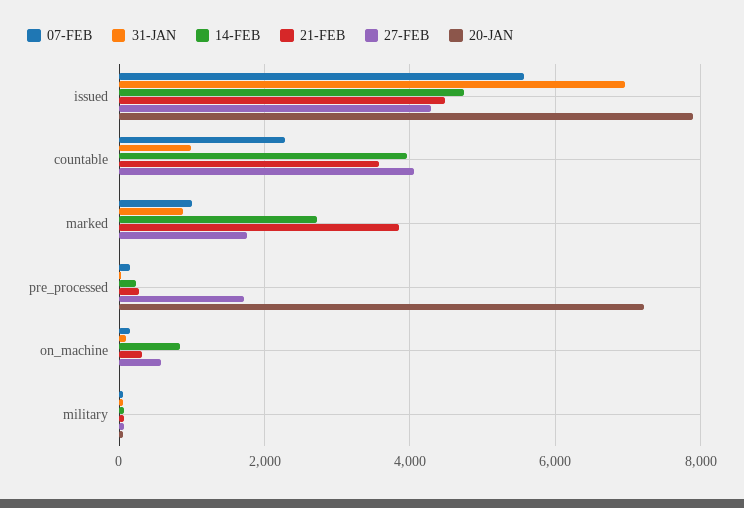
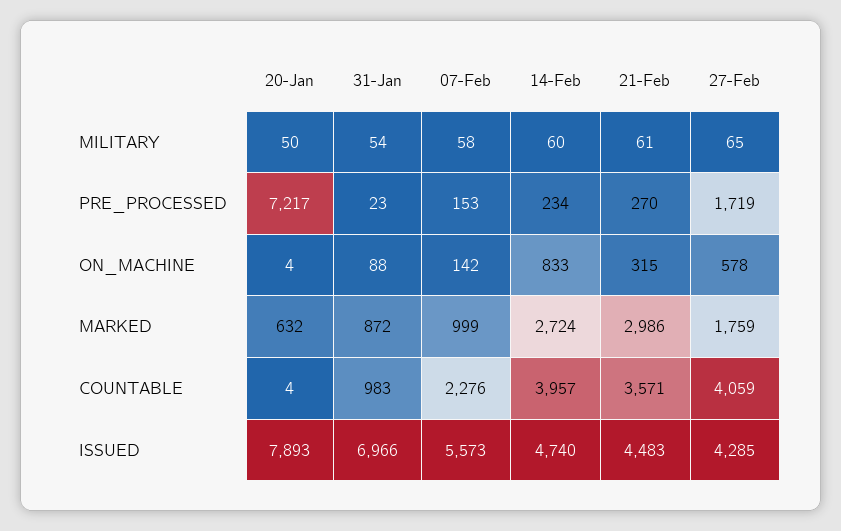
  {
    "07-FEB": {
      "issued": 5573,
      "countable": 2276,
      "marked": 999,
      "pre_processed": 153,
      "on_machine": 142,
      "military": 58
    },
    "31-JAN": {
      "issued": 6966,
      "countable": 983,
      "marked": 872,
      "pre_processed": 23,
      "on_machine": 88,
      "military": 54
    },
    "14-FEB": {
      "issued": 4740,
      "countable": 3957,
      "marked": 2724,
      "pre_processed": 234,
      "on_machine": 833,
      "military": 60
    },
    "21-FEB": {
      "issued": 4483,
      "countable": 3571,
-     "marked": 3800,
+     "marked": 2986,
      "pre_processed": 270,
      "on_machine": 315,
      "military": 61
    },
    "27-FEB": {
      "issued": 4285,
      "countable": 4059,
      "marked": 1759,
      "pre_processed": 1719,
      "on_machine": 578,
      "military": 65
    },
    "20-JAN": {
      "issued": 7893,
      "countable": 4,
-     "marked": 0,
+     "marked": 632,
      "pre_processed": 7217,
      "on_machine": 4,
      "military": 50
    }
  }

